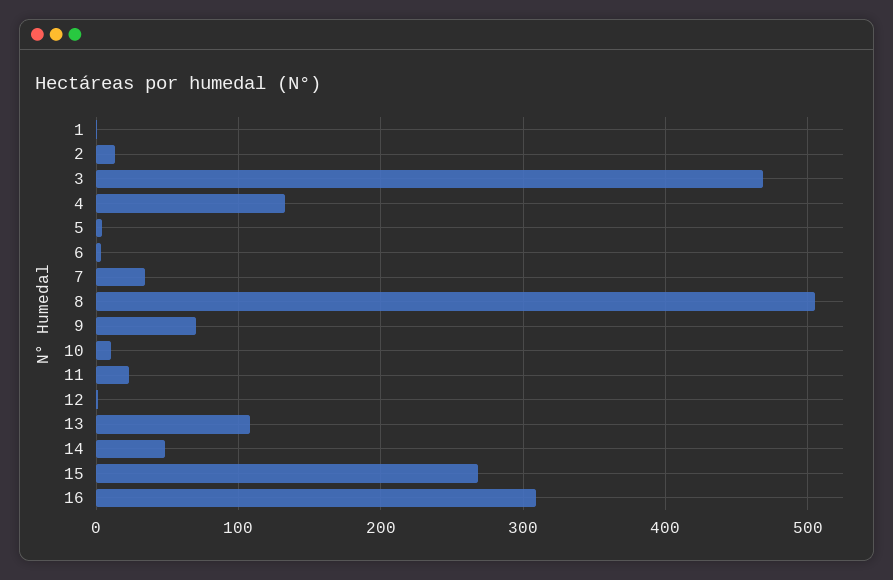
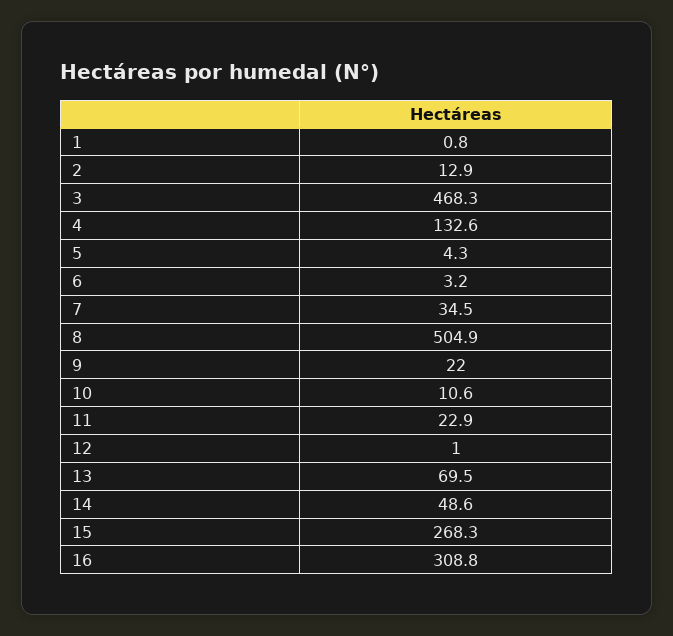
  {
    "1": 0.8,
    "2": 12.9,
    "3": 468.3,
    "4": 132.6,
    "5": 4.3,
    "6": 3.2,
    "7": 34.5,
    "8": 504.9,
-   "9": 70,
+   "9": 22,
    "10": 10.6,
    "11": 22.9,
    "12": 1,
-   "13": 110,
+   "13": 69.5,
    "14": 48.6,
    "15": 268.3,
    "16": 308.8
  }

